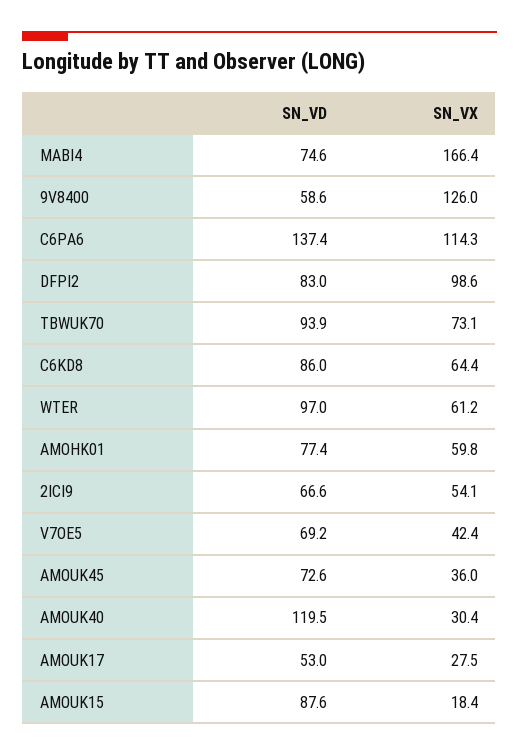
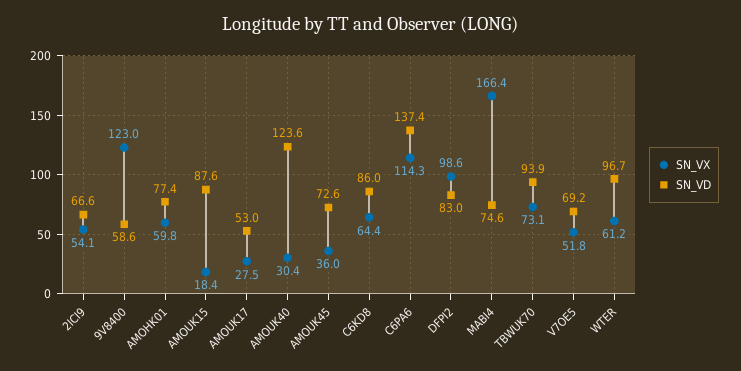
  {
    "SN_VD": {
      "MABI4": 74.6,
      "9V8400": 58.6,
      "C6PA6": 137.4,
      "DFPI2": 83,
      "TBWUK70": 93.9,
      "C6KD8": 86,
-     "WTER": 97,
+     "WTER": 96.7,
      "AMOHK01": 77.4,
      "2ICI9": 66.6,
      "V7OE5": 69.2,
      "AMOUK45": 72.6,
-     "AMOUK40": 119.5,
+     "AMOUK40": 123.6,
      "AMOUK17": 53,
      "AMOUK15": 87.6
    },
    "SN_VX": {
      "MABI4": 166.4,
-     "9V8400": 126,
+     "9V8400": 123,
      "C6PA6": 114.3,
      "DFPI2": 98.6,
      "TBWUK70": 73.1,
      "C6KD8": 64.4,
      "WTER": 61.2,
      "AMOHK01": 59.8,
      "2ICI9": 54.1,
-     "V7OE5": 42.4,
+     "V7OE5": 51.8,
      "AMOUK45": 36,
      "AMOUK40": 30.4,
      "AMOUK17": 27.5,
      "AMOUK15": 18.4
    }
  }

